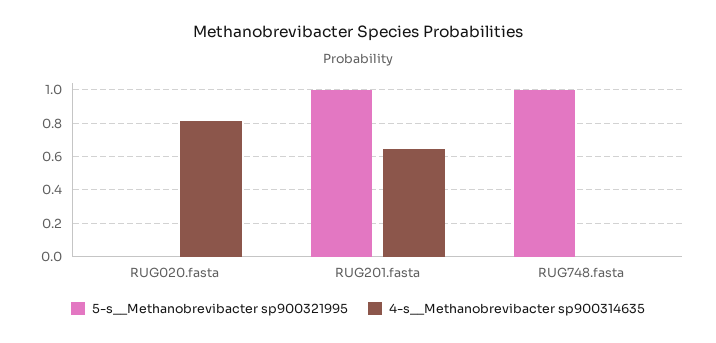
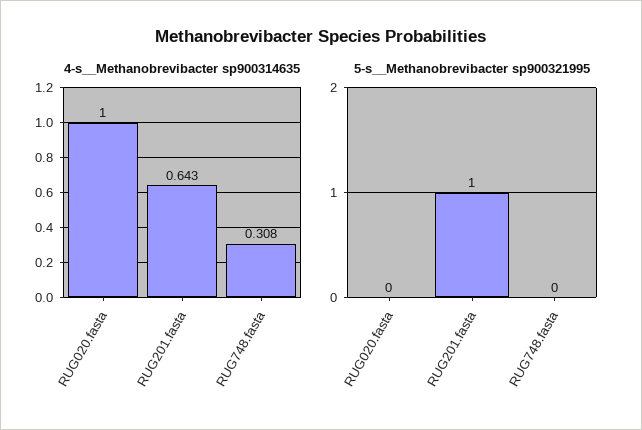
  {
    "5-s__Methanobrevibacter sp900321995": {
      "RUG020.fasta": 0,
      "RUG201.fasta": 1,
-     "RUG748.fasta": 1
+     "RUG748.fasta": 0
    },
    "4-s__Methanobrevibacter sp900314635": {
-     "RUG020.fasta": 0.8,
+     "RUG020.fasta": 1,
      "RUG201.fasta": 0.643,
-     "RUG748.fasta": 0
+     "RUG748.fasta": 0.308
    }
  }

